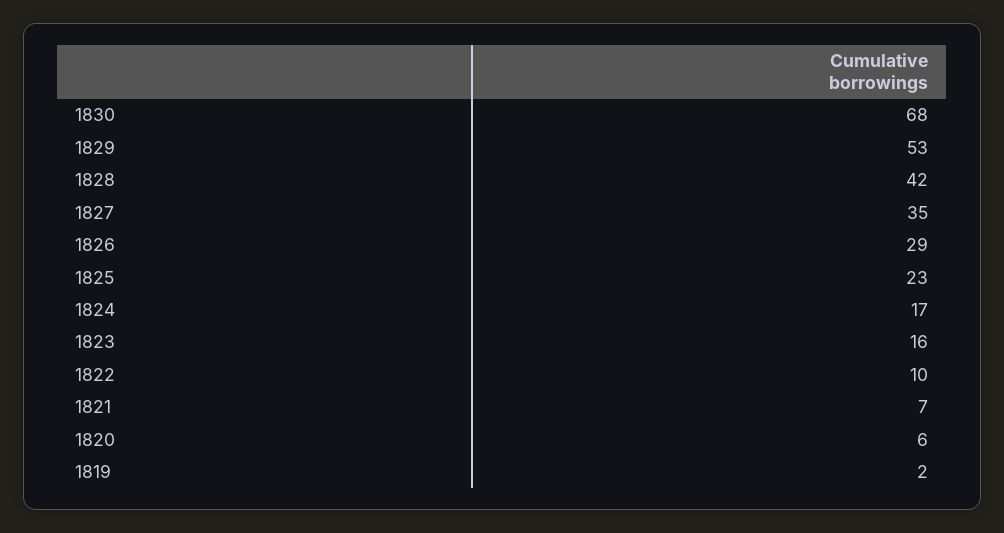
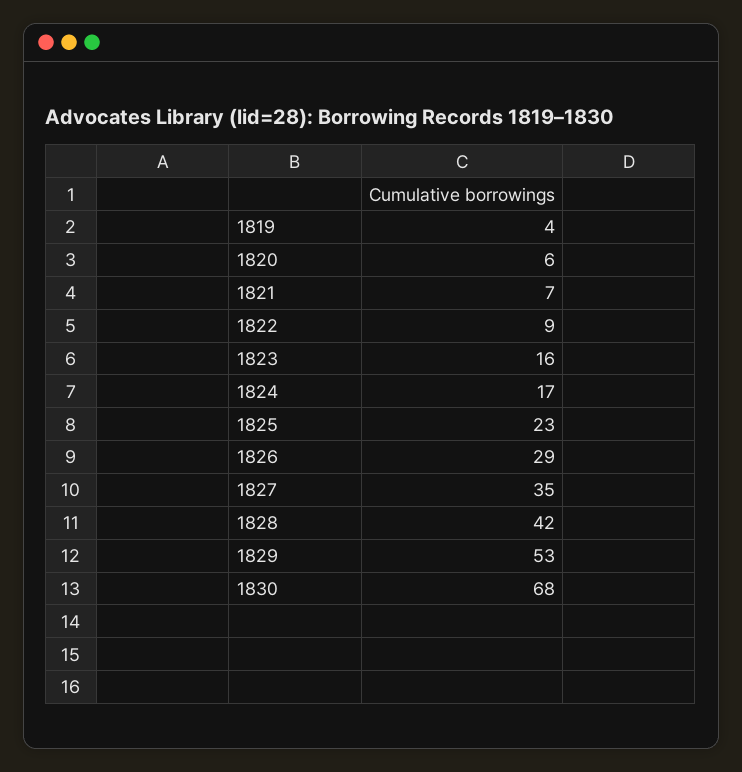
  {
    "1830": 68,
    "1829": 53,
    "1828": 42,
    "1827": 35,
    "1826": 29,
    "1825": 23,
    "1824": 17,
    "1823": 16,
-   "1822": 10,
+   "1822": 9,
    "1821": 7,
    "1820": 6,
-   "1819": 2
+   "1819": 4
  }

